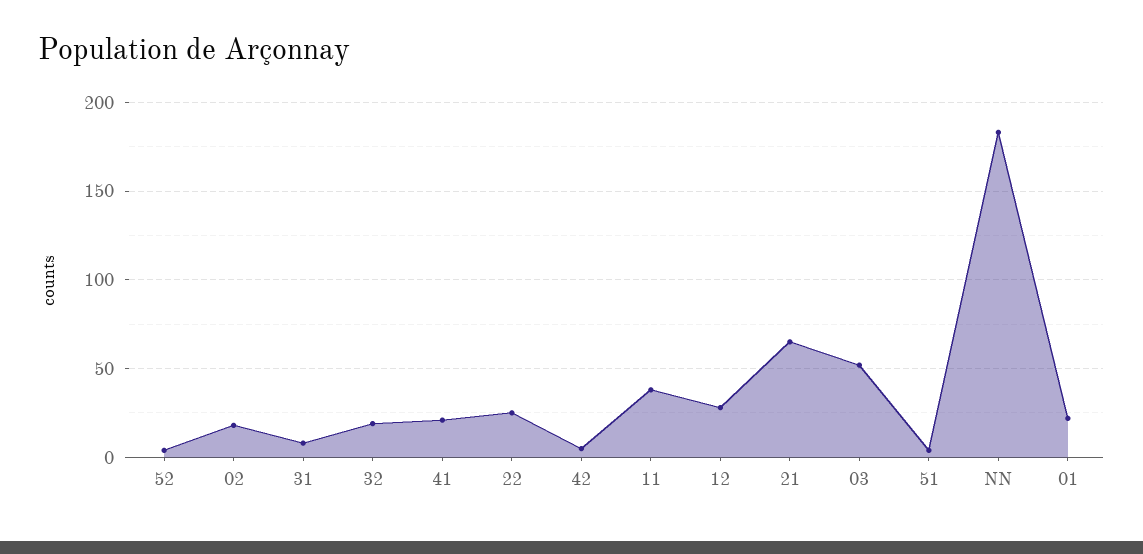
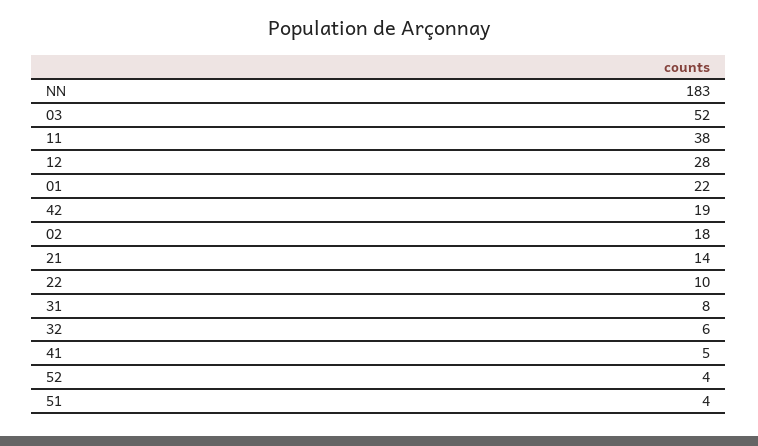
  {
    "52": 4,
    "02": 18,
    "31": 8,
-   "32": 20,
+   "32": 6,
-   "41": 20,
+   "41": 5,
-   "22": 25,
+   "22": 10,
-   "42": 5,
+   "42": 19,
    "11": 38,
    "12": 28,
-   "21": 65,
+   "21": 14,
    "03": 52,
    "51": 4,
    "NN": 183,
    "01": 22
  }

